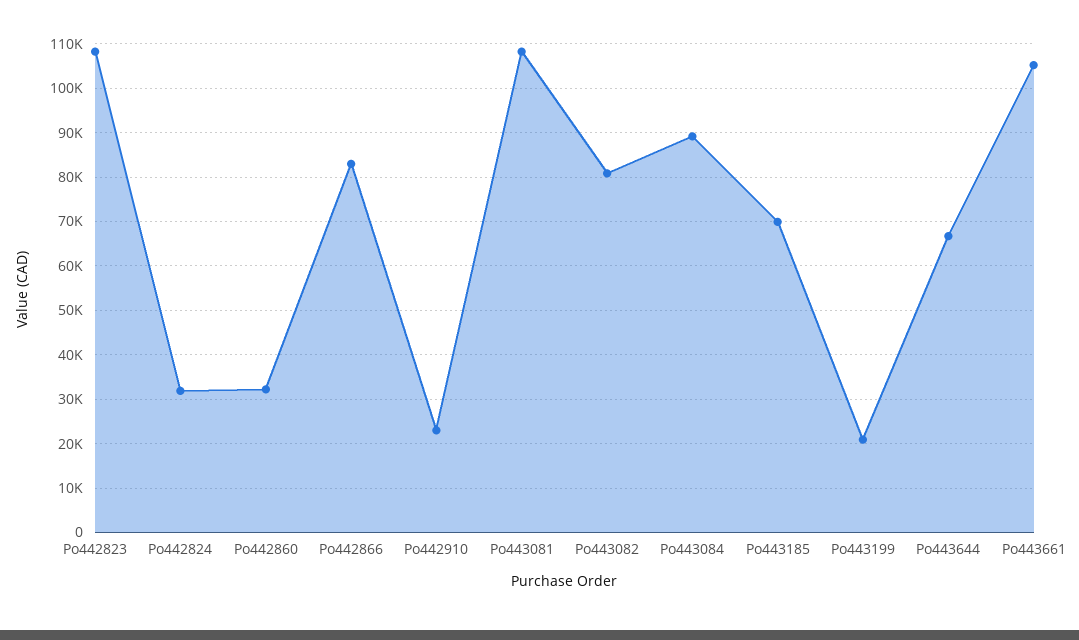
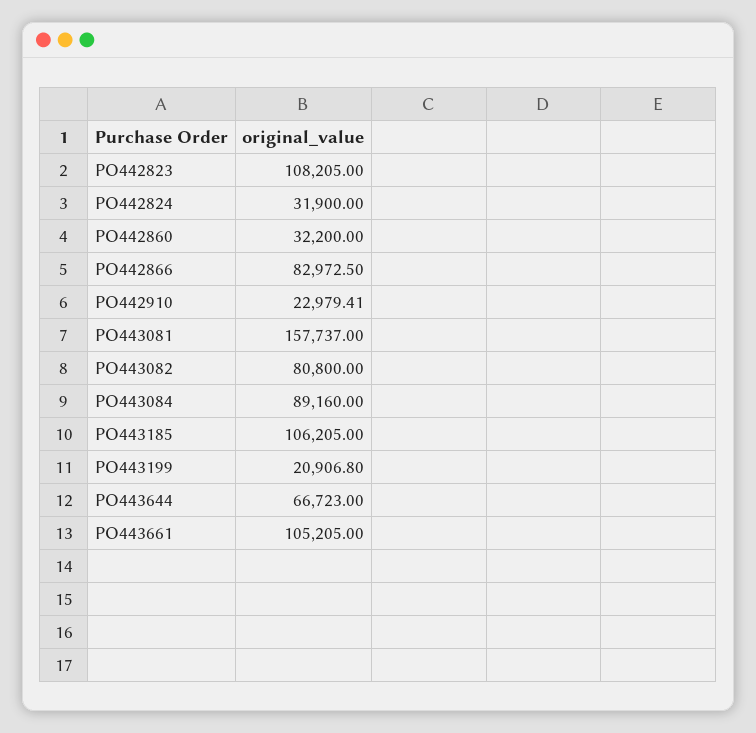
  {
    "Po442823": 108205,
    "Po442824": 31900,
    "Po442860": 32200,
    "Po442866": 82972.5,
    "Po442910": 22979.41,
-   "Po443081": 108000,
+   "Po443081": 157737,
    "Po443082": 80800,
    "Po443084": 89160,
-   "Po443185": 70000,
+   "Po443185": 106205,
    "Po443199": 20906.8,
    "Po443644": 66723,
    "Po443661": 105205
  }

